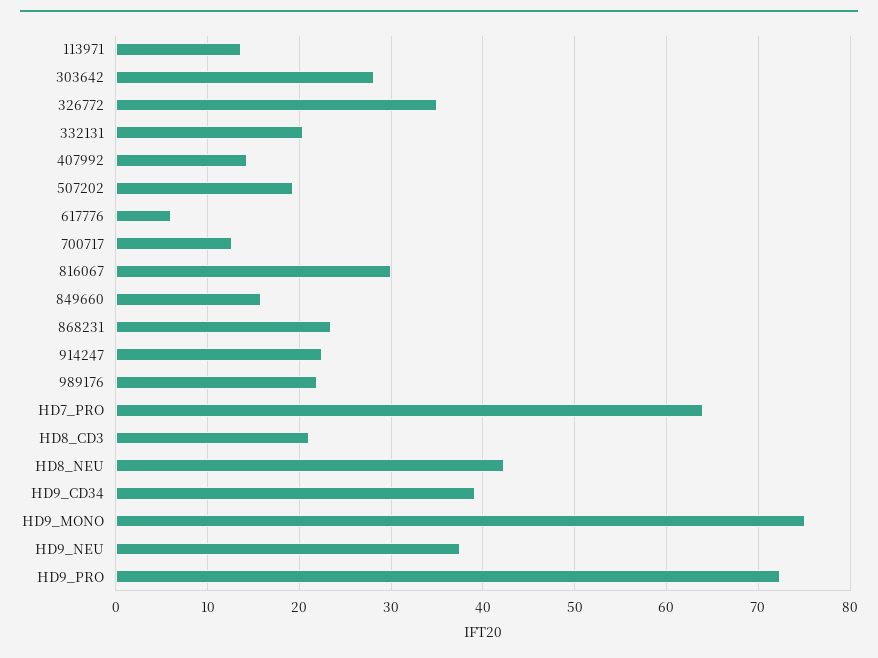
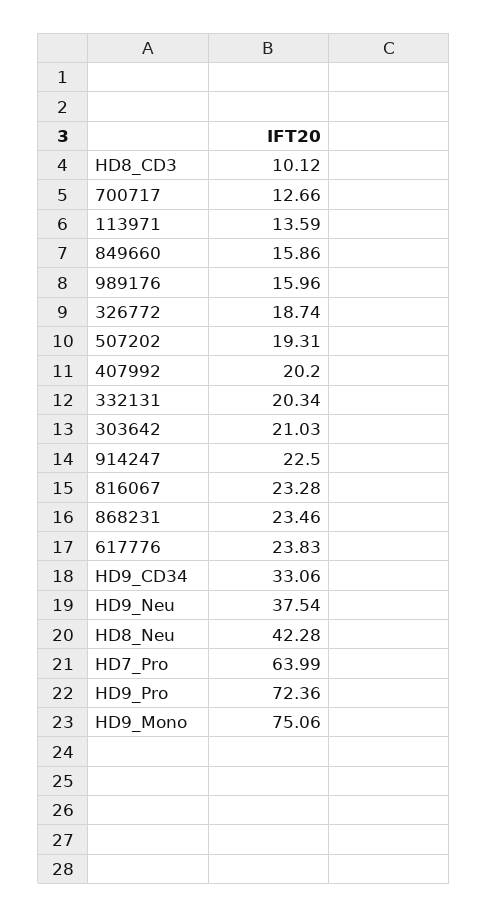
  {
    "113971": 13.59,
-   "303642": 28,
+   "303642": 21.03,
-   "326772": 35,
+   "326772": 18.74,
    "332131": 20.34,
-   "407992": 14,
+   "407992": 20.2,
    "507202": 19.31,
-   "617776": 6,
+   "617776": 23.83,
    "700717": 12.66,
-   "816067": 30,
+   "816067": 23.28,
    "849660": 15.86,
    "868231": 23.46,
    "914247": 22.5,
-   "989176": 22,
+   "989176": 15.96,
    "HD7_PRO": 63.99,
-   "HD8_CD3": 21,
+   "HD8_CD3": 10.12,
    "HD8_NEU": 42.28,
-   "HD9_CD34": 39,
+   "HD9_CD34": 33.06,
    "HD9_MONO": 75.06,
    "HD9_NEU": 37.54,
    "HD9_PRO": 72.36
  }

